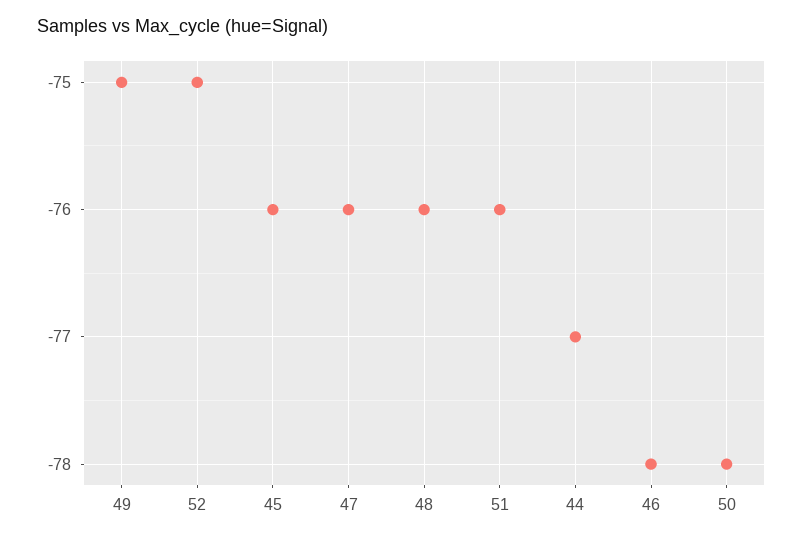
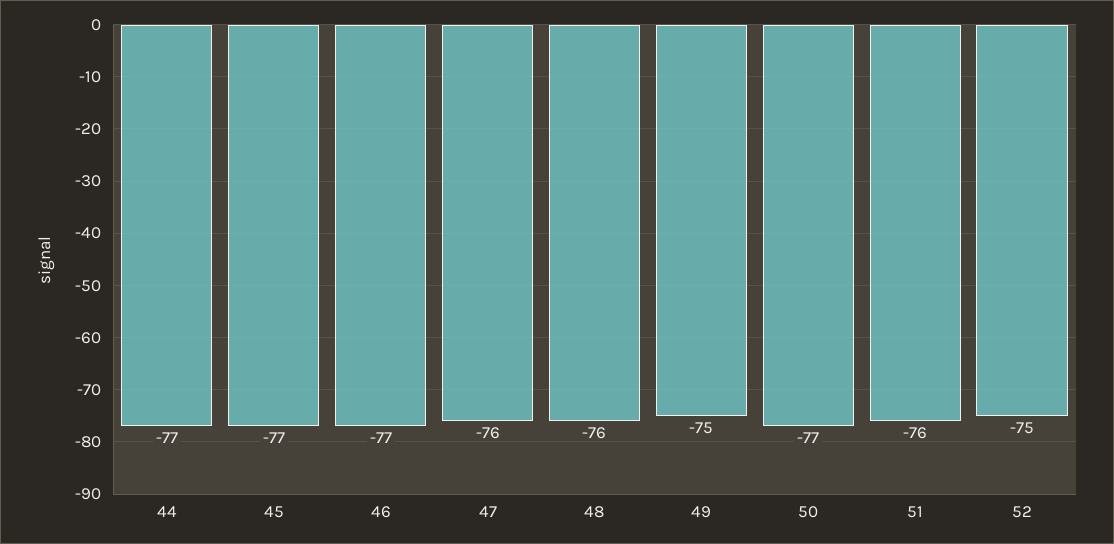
  {
    "49": -75,
    "52": -75,
-   "45": -76,
+   "45": -77,
    "47": -76,
    "48": -76,
    "51": -76,
    "44": -77,
-   "46": -78,
+   "46": -77,
-   "50": -78
+   "50": -77
  }

